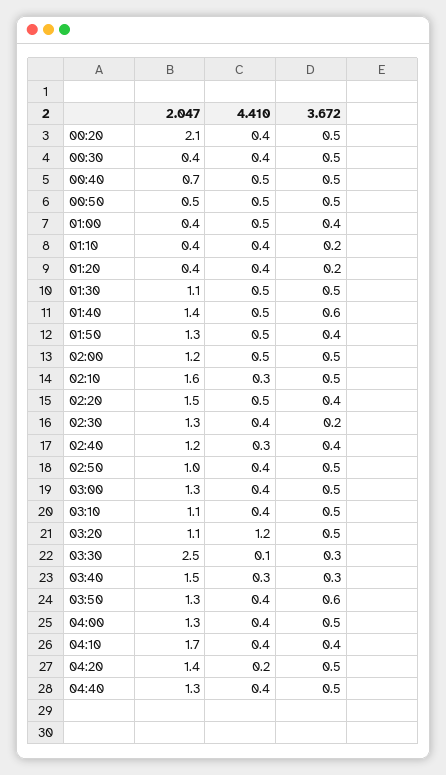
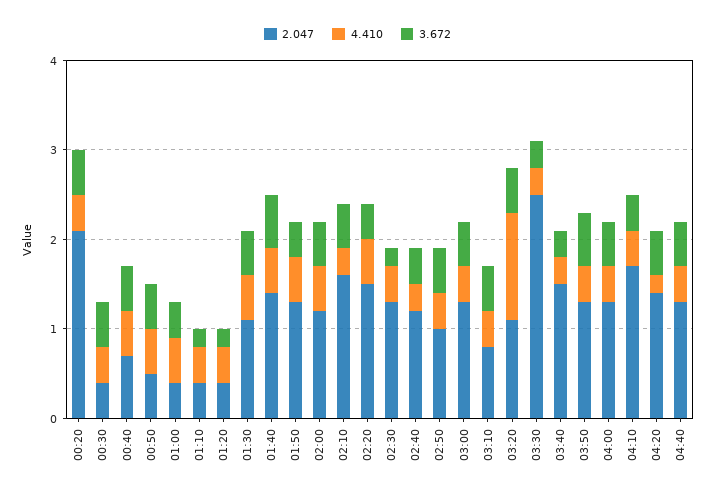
  {
    "2.047": {
      "00:20": 2.1,
      "00:30": 0.4,
      "00:40": 0.7,
      "00:50": 0.5,
      "01:00": 0.4,
      "01:10": 0.4,
      "01:20": 0.4,
      "01:30": 1.1,
      "01:40": 1.4,
      "01:50": 1.3,
      "02:00": 1.2,
      "02:10": 1.6,
      "02:20": 1.5,
      "02:30": 1.3,
      "02:40": 1.2,
      "02:50": 1,
      "03:00": 1.3,
-     "03:10": 1.1,
+     "03:10": 0.8,
      "03:20": 1.1,
      "03:30": 2.5,
      "03:40": 1.5,
      "03:50": 1.3,
      "04:00": 1.3,
      "04:10": 1.7,
      "04:20": 1.4,
      "04:40": 1.3
    },
    "4.410": {
      "00:20": 0.4,
      "00:30": 0.4,
      "00:40": 0.5,
      "00:50": 0.5,
      "01:00": 0.5,
      "01:10": 0.4,
      "01:20": 0.4,
      "01:30": 0.5,
      "01:40": 0.5,
      "01:50": 0.5,
      "02:00": 0.5,
      "02:10": 0.3,
      "02:20": 0.5,
      "02:30": 0.4,
      "02:40": 0.3,
      "02:50": 0.4,
      "03:00": 0.4,
      "03:10": 0.4,
      "03:20": 1.2,
-     "03:30": 0.1,
+     "03:30": 0.3,
      "03:40": 0.3,
      "03:50": 0.4,
      "04:00": 0.4,
      "04:10": 0.4,
      "04:20": 0.2,
      "04:40": 0.4
    },
    "3.672": {
      "00:20": 0.5,
      "00:30": 0.5,
      "00:40": 0.5,
      "00:50": 0.5,
      "01:00": 0.4,
      "01:10": 0.2,
      "01:20": 0.2,
      "01:30": 0.5,
      "01:40": 0.6,
      "01:50": 0.4,
      "02:00": 0.5,
      "02:10": 0.5,
      "02:20": 0.4,
      "02:30": 0.2,
      "02:40": 0.4,
      "02:50": 0.5,
      "03:00": 0.5,
      "03:10": 0.5,
      "03:20": 0.5,
      "03:30": 0.3,
      "03:40": 0.3,
      "03:50": 0.6,
      "04:00": 0.5,
      "04:10": 0.4,
      "04:20": 0.5,
      "04:40": 0.5
    }
  }

